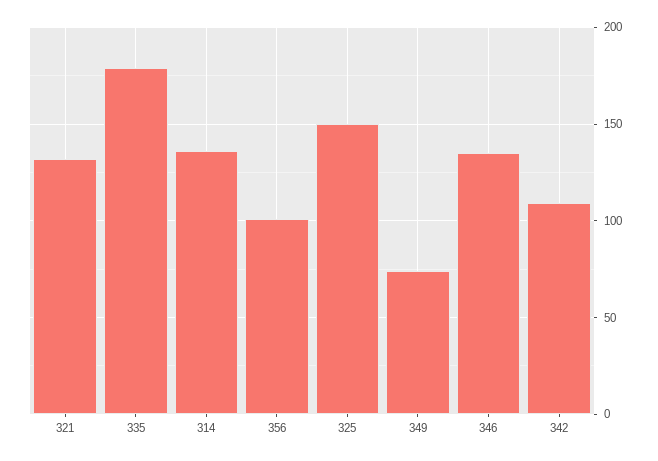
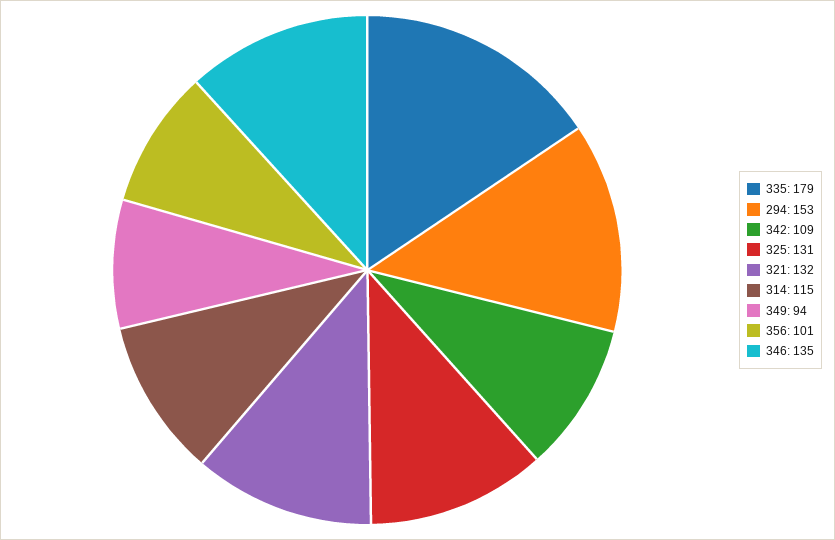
  {
    "321": 132,
    "335": 179,
-   "314": 135,
+   "314": 115,
    "356": 101,
-   "325": 150,
+   "325": 131,
-   "349": 75,
+   "349": 94,
    "346": 135,
-   "342": 109
+   "342": 109,
+   "294": 153
  }

